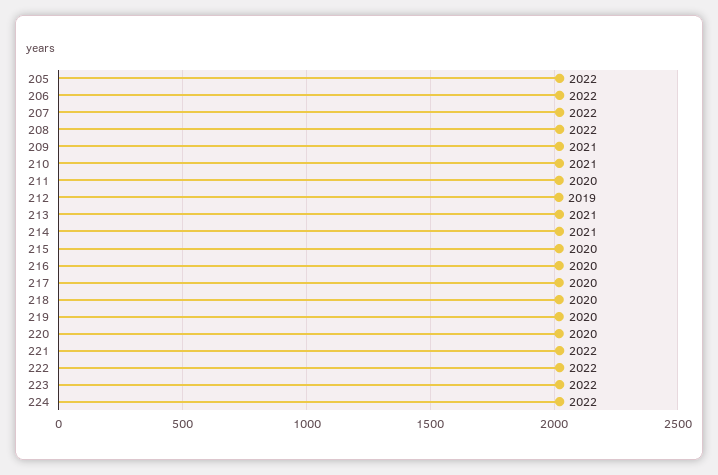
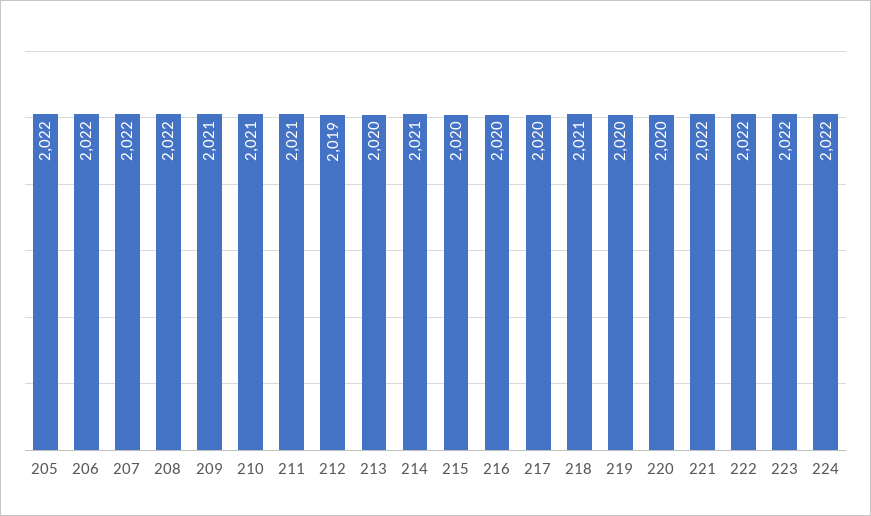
  {
    "205": 2022,
    "206": 2022,
    "207": 2022,
    "208": 2022,
    "209": 2021,
    "210": 2021,
-   "211": 2020,
+   "211": 2021,
    "212": 2019,
-   "213": 2021,
+   "213": 2020,
    "214": 2021,
    "215": 2020,
    "216": 2020,
    "217": 2020,
-   "218": 2020,
+   "218": 2021,
    "219": 2020,
    "220": 2020,
    "221": 2022,
    "222": 2022,
    "223": 2022,
    "224": 2022
  }

